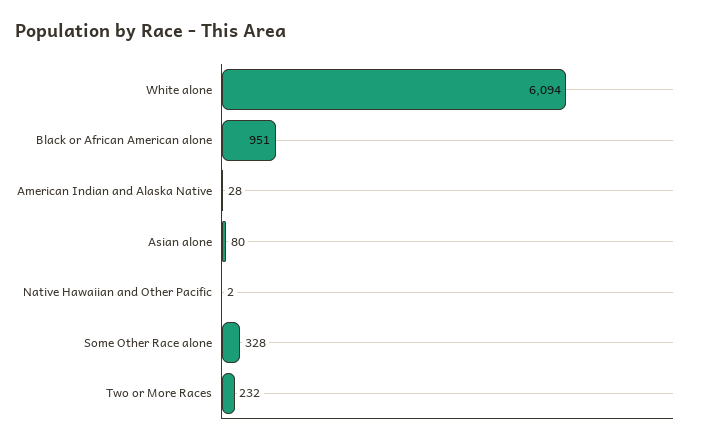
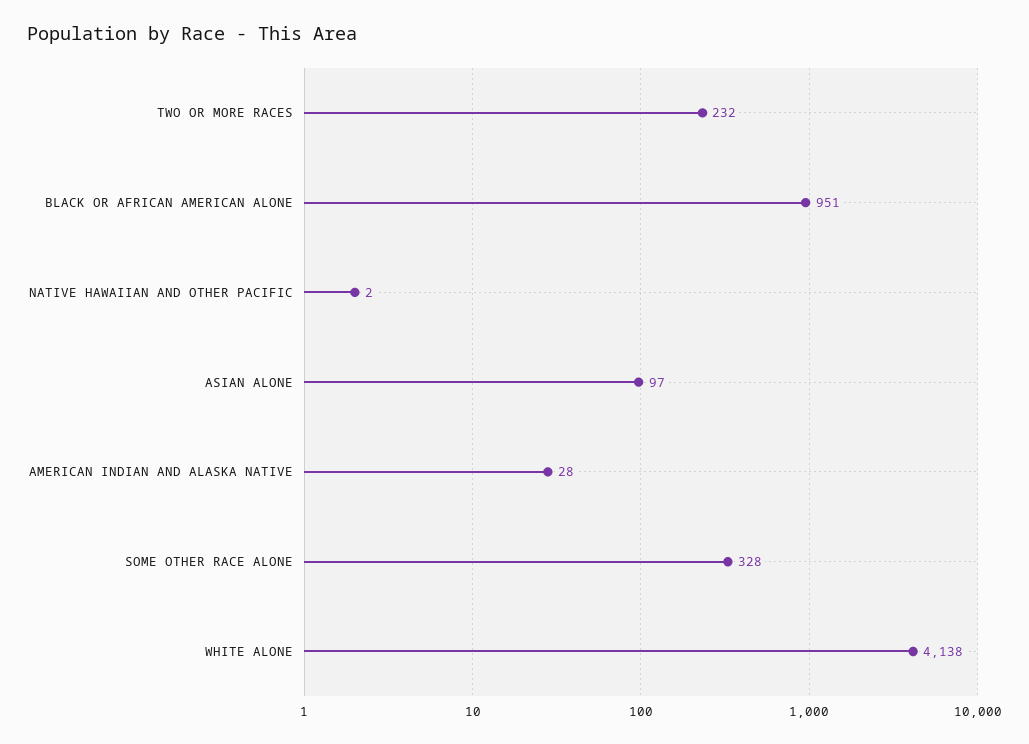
  {
-   "White alone": 6094,
+   "White alone": 4138,
    "Black or African American alone": 951,
    "American Indian and Alaska Native": 28,
-   "Asian alone": 80,
+   "Asian alone": 97,
    "Native Hawaiian and Other Pacific": 2,
    "Some Other Race alone": 328,
    "Two or More Races": 232
  }

